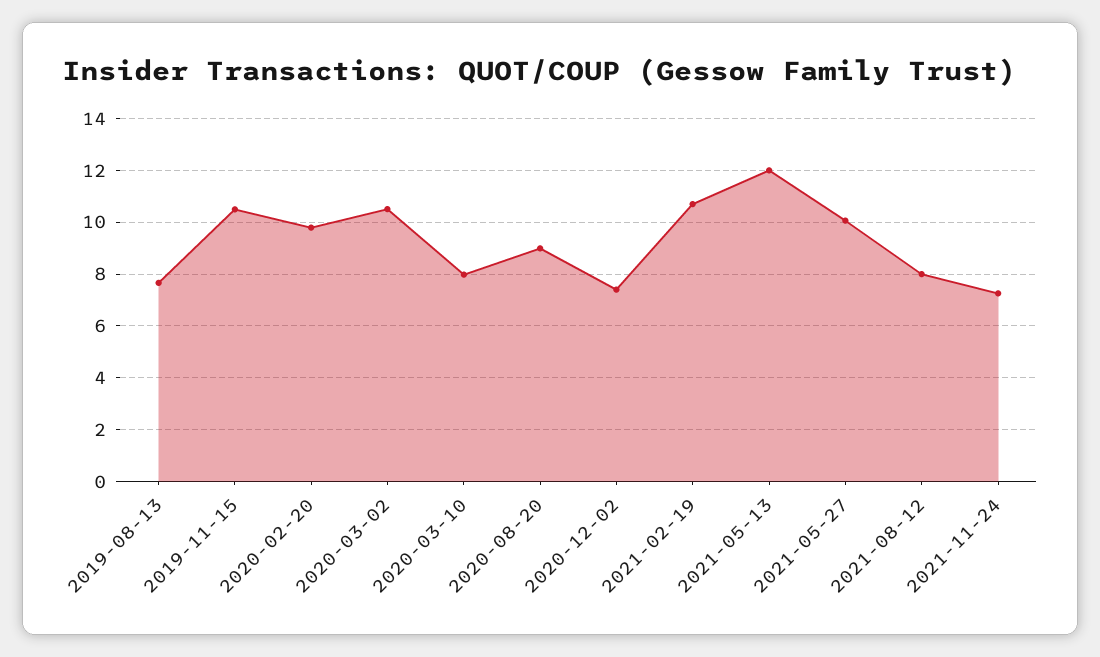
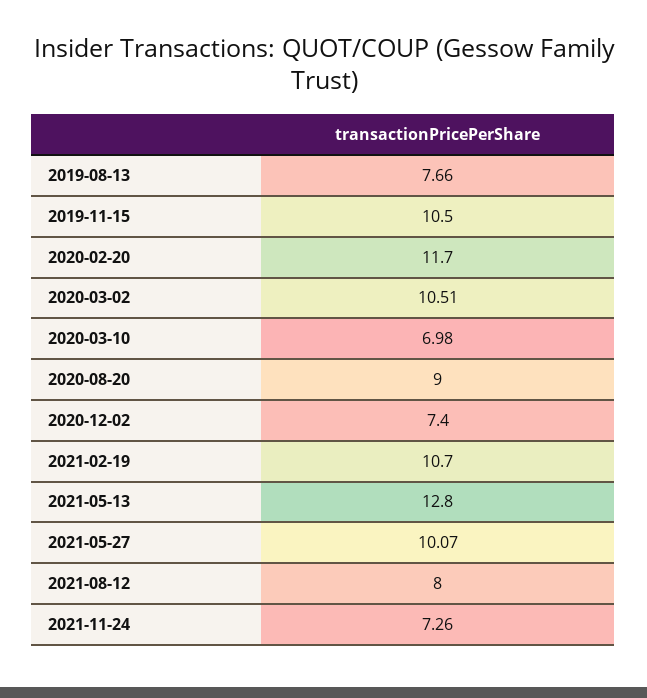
  {
    "2019-08-13": 7.66,
    "2019-11-15": 10.5,
-   "2020-02-20": 9.75,
+   "2020-02-20": 11.7,
    "2020-03-02": 10.51,
-   "2020-03-10": 8,
+   "2020-03-10": 6.98,
    "2020-08-20": 9,
    "2020-12-02": 7.4,
    "2021-02-19": 10.7,
-   "2021-05-13": 12,
+   "2021-05-13": 12.8,
    "2021-05-27": 10.07,
    "2021-08-12": 8,
    "2021-11-24": 7.26
  }

